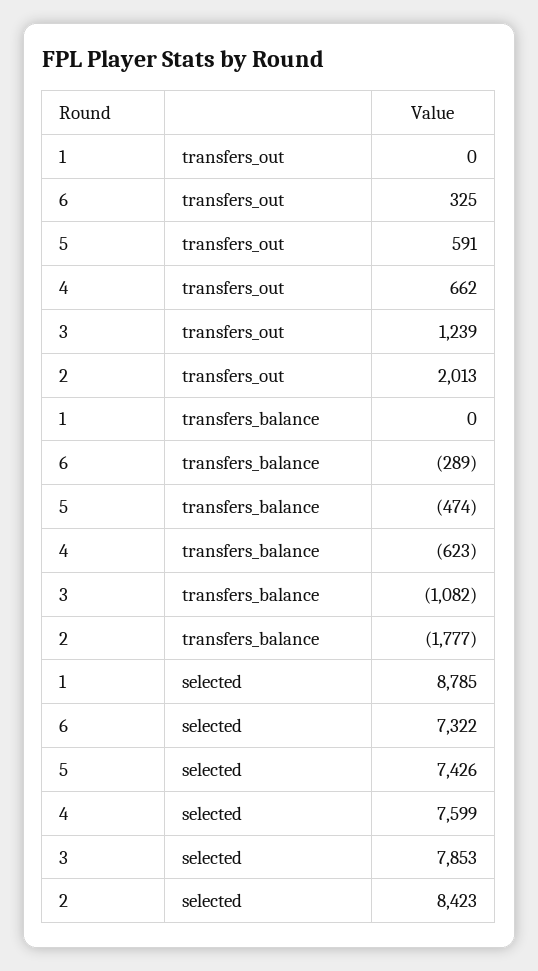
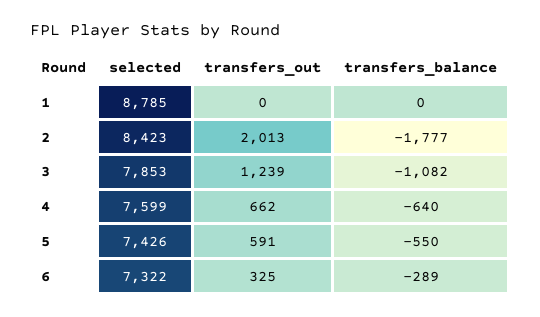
  {
    "1": {
      "transfers_out": 0,
      "transfers_balance": 0,
      "selected": 8785
    },
    "6": {
      "transfers_out": 325,
      "transfers_balance": -289,
      "selected": 7322
    },
    "5": {
      "transfers_out": 591,
-     "transfers_balance": -474,
+     "transfers_balance": -550,
      "selected": 7426
    },
    "4": {
      "transfers_out": 662,
-     "transfers_balance": -623,
+     "transfers_balance": -640,
      "selected": 7599
    },
    "3": {
      "transfers_out": 1239,
      "transfers_balance": -1082,
      "selected": 7853
    },
    "2": {
      "transfers_out": 2013,
      "transfers_balance": -1777,
      "selected": 8423
    }
  }

